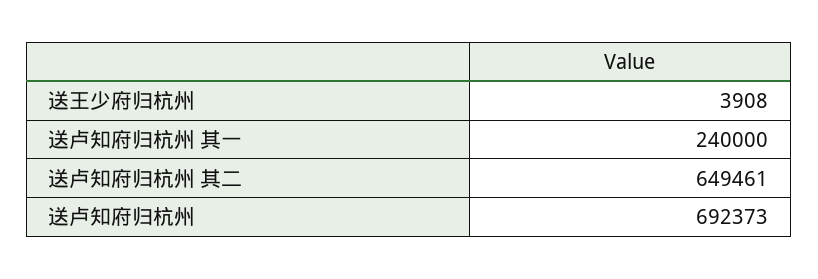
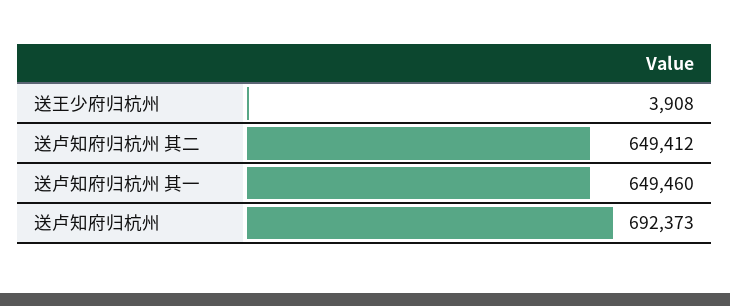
  {
    "送王少府归杭州": 3908,
-   "送卢知府归杭州 其一": 240000,
+   "送卢知府归杭州 其一": 649460,
-   "送卢知府归杭州 其二": 649461,
+   "送卢知府归杭州 其二": 649412,
    "送卢知府归杭州": 692373
  }

